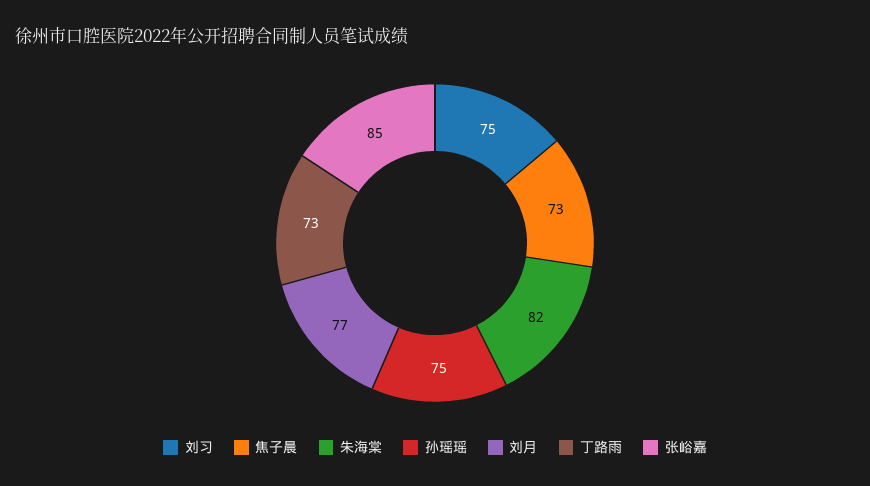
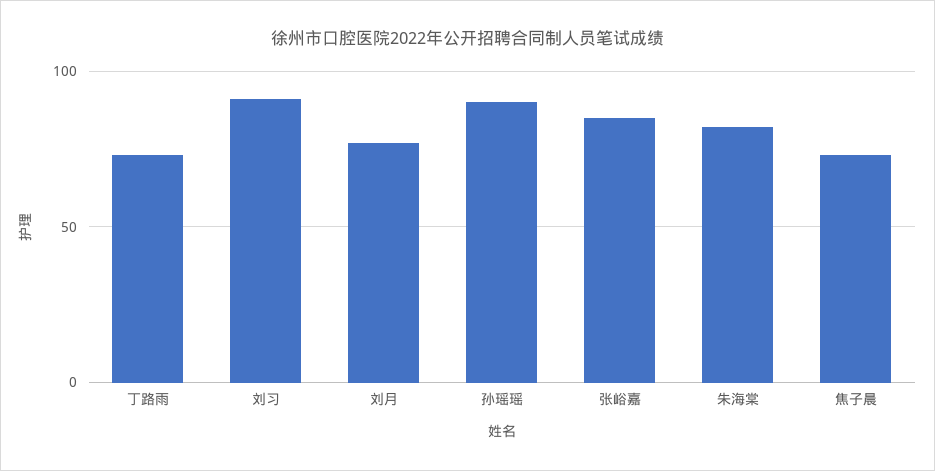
  {
-   "刘习": 75,
+   "刘习": 90,
    "焦子晨": 73,
    "朱海棠": 82,
-   "孙瑶瑶": 75,
+   "孙瑶瑶": 90,
    "刘月": 77,
    "丁路雨": 73,
    "张峪嘉": 85
  }

